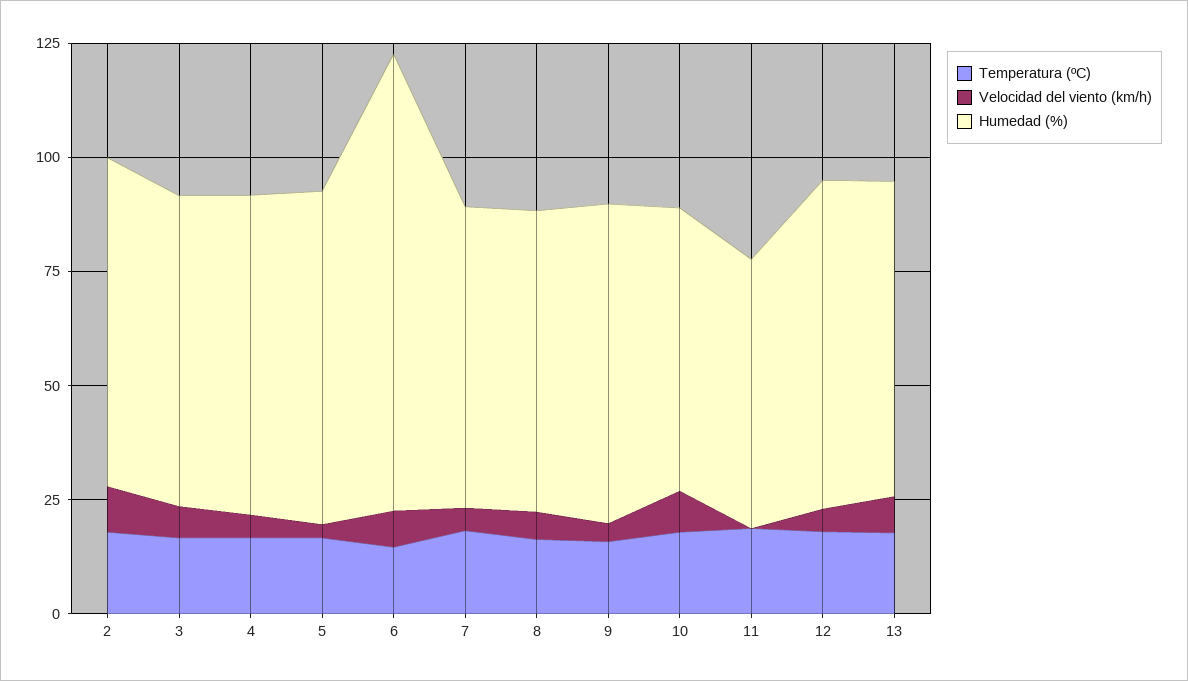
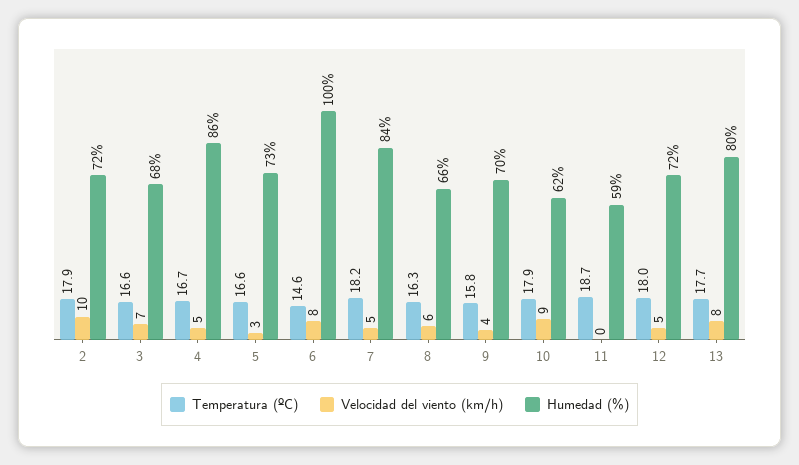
  {
    "Temperatura (ºC)": {
      "2": 17.9,
      "3": 16.6,
      "4": 16.7,
      "5": 16.6,
      "6": 14.6,
      "7": 18.2,
      "8": 16.3,
      "9": 15.8,
      "10": 17.9,
      "11": 18.7,
      "12": 18,
      "13": 17.7
    },
    "Velocidad del viento (km/h)": {
      "2": 10,
      "3": 7,
      "4": 5,
      "5": 3,
      "6": 8,
      "7": 5,
      "8": 6,
      "9": 4,
      "10": 9,
      "11": 0,
      "12": 5,
      "13": 8
    },
    "Humedad (%)": {
      "2": 72,
      "3": 68,
-     "4": 70,
+     "4": 86,
      "5": 73,
      "6": 100,
-     "7": 65,
+     "7": 84,
      "8": 66,
      "9": 70,
      "10": 62,
      "11": 59,
      "12": 72,
-     "13": 70
+     "13": 80
    }
  }

